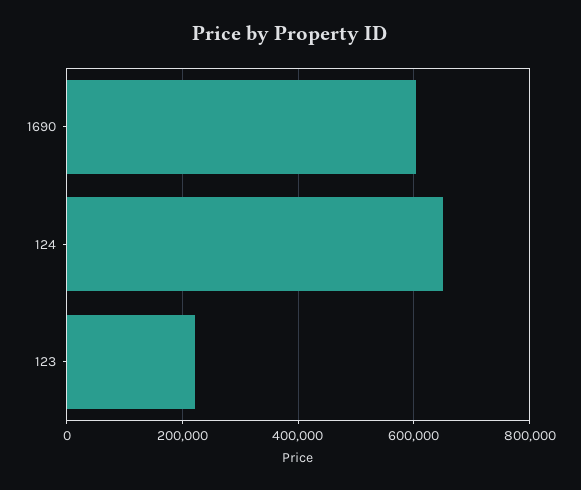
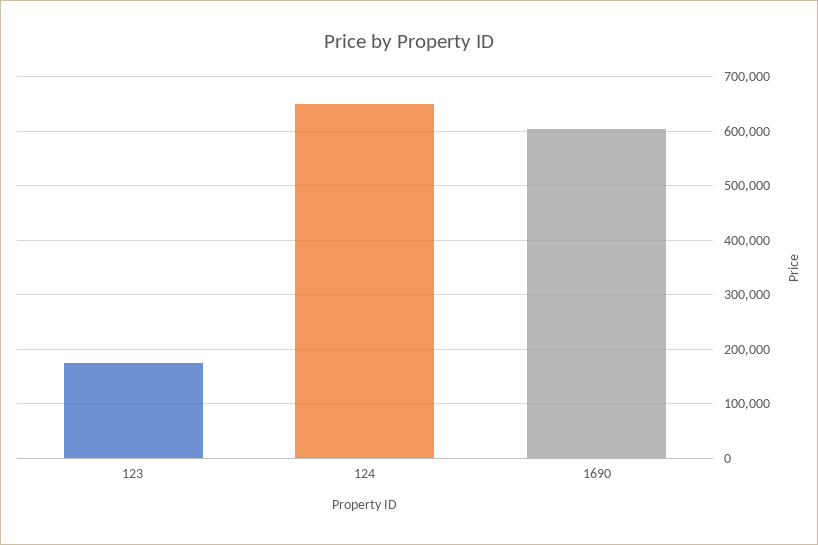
  {
    "1690": 600000,
    "124": 660000,
-   "123": 220000
+   "123": 180000
  }

